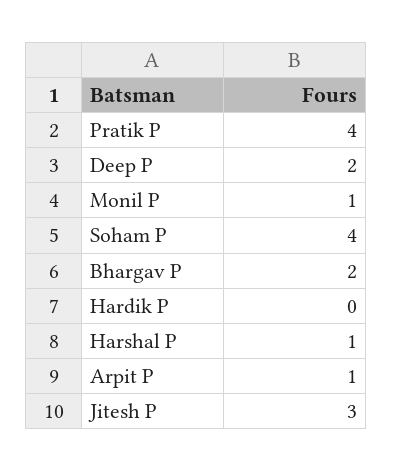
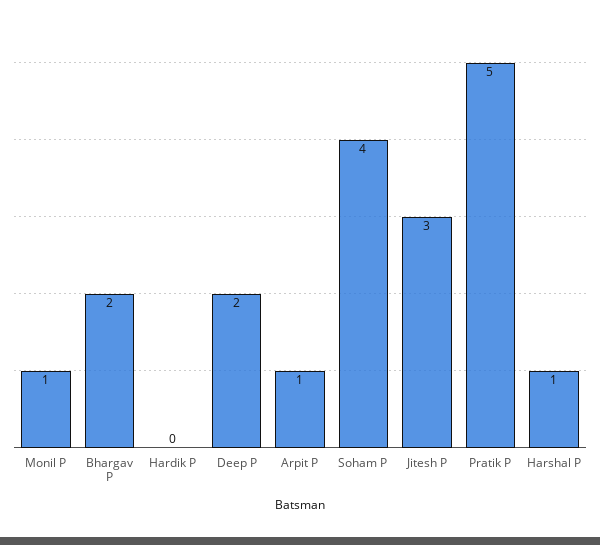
  {
-   "Pratik P": 4,
+   "Pratik P": 5,
    "Deep P": 2,
    "Monil P": 1,
    "Soham P": 4,
    "Bhargav P": 2,
    "Hardik P": 0,
    "Harshal P": 1,
    "Arpit P": 1,
    "Jitesh P": 3
  }

